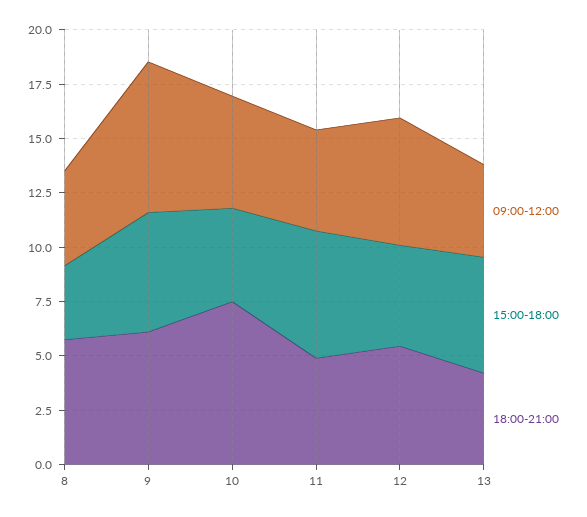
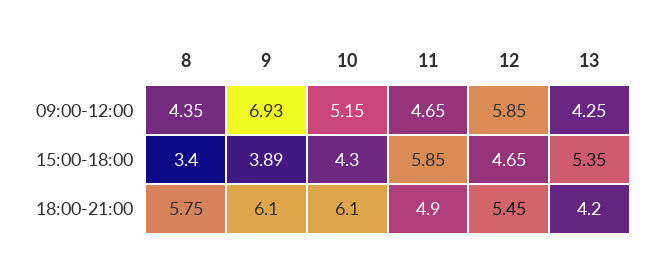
  {
    "09:00-12:00": {
      "8": 4.35,
      "9": 6.93,
      "10": 5.15,
      "11": 4.65,
      "12": 5.85,
      "13": 4.25
    },
    "15:00-18:00": {
      "8": 3.4,
-     "9": 5.5,
+     "9": 3.89,
      "10": 4.3,
      "11": 5.85,
      "12": 4.65,
      "13": 5.35
    },
    "18:00-21:00": {
      "8": 5.75,
      "9": 6.1,
-     "10": 7.5,
+     "10": 6.1,
      "11": 4.9,
      "12": 5.45,
      "13": 4.2
    }
  }

